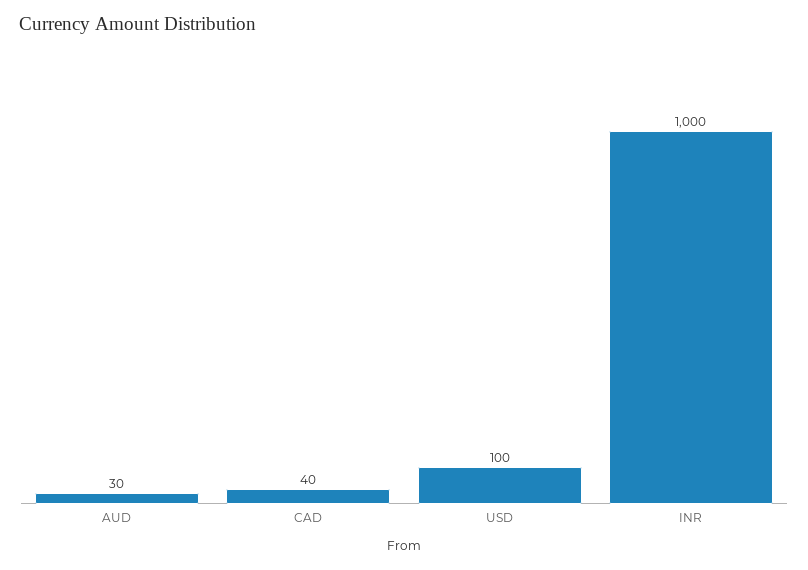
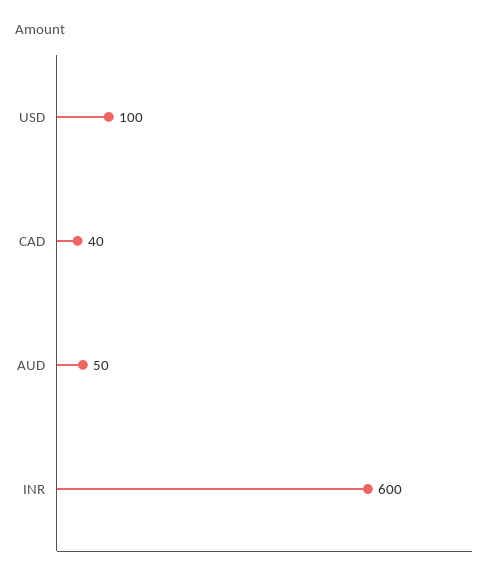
  {
-   "AUD": 30,
+   "AUD": 50,
    "CAD": 40,
    "USD": 100,
-   "INR": 1000
+   "INR": 600
  }

